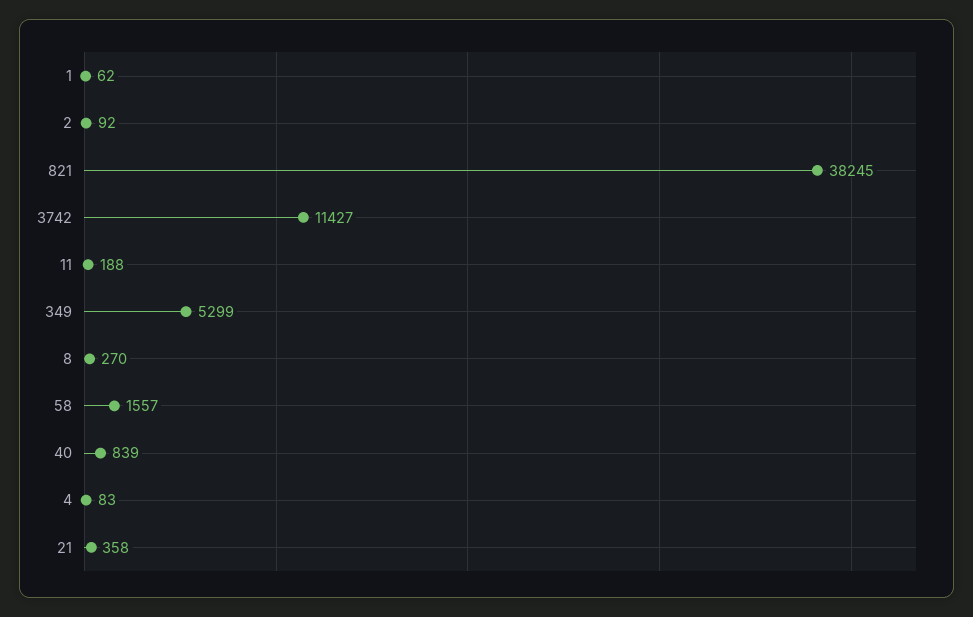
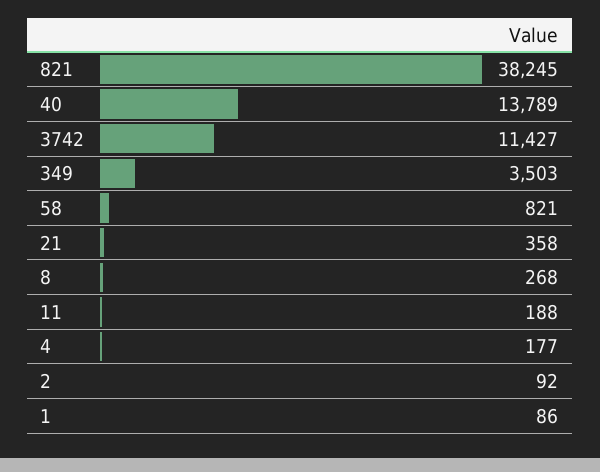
  {
-   "1": 62,
+   "1": 86,
    "2": 92,
    "821": 38245,
    "3742": 11427,
    "11": 188,
-   "349": 5299,
+   "349": 3503,
-   "8": 270,
+   "8": 268,
-   "58": 1557,
+   "58": 821,
-   "40": 839,
+   "40": 13789,
-   "4": 83,
+   "4": 177,
    "21": 358
  }

